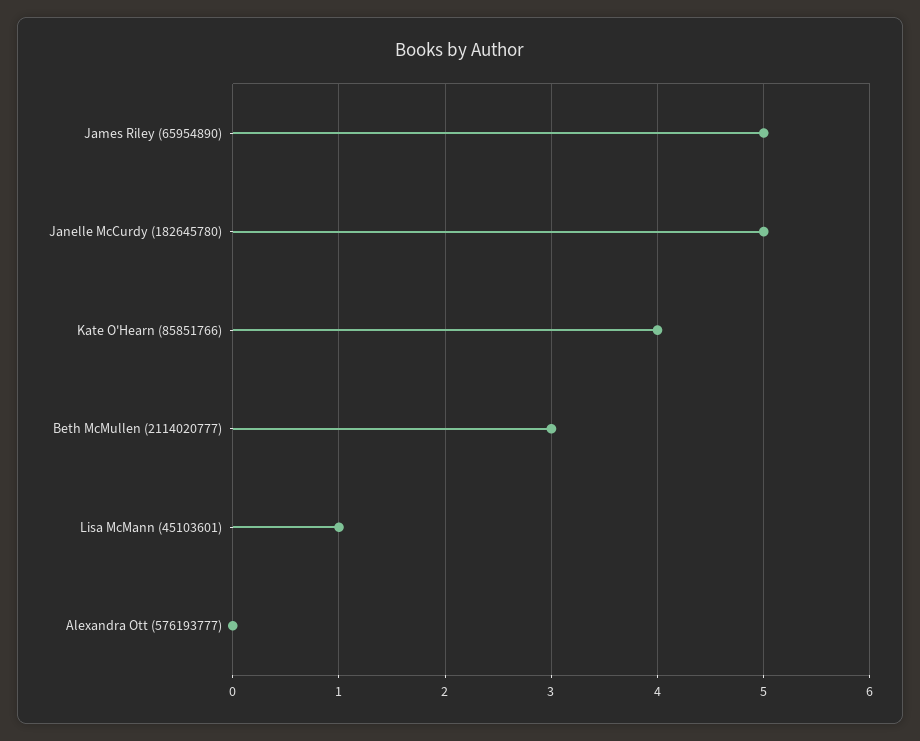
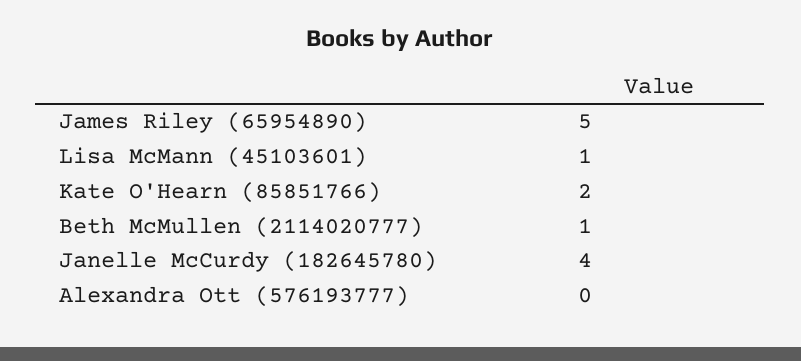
  {
    "James Riley (65954890)": 5,
-   "Janelle McCurdy (182645780)": 5,
+   "Janelle McCurdy (182645780)": 4,
-   "Kate O'Hearn (85851766)": 4,
+   "Kate O'Hearn (85851766)": 2,
-   "Beth McMullen (2114020777)": 3,
+   "Beth McMullen (2114020777)": 1,
    "Lisa McMann (45103601)": 1,
    "Alexandra Ott (576193777)": 0
  }

